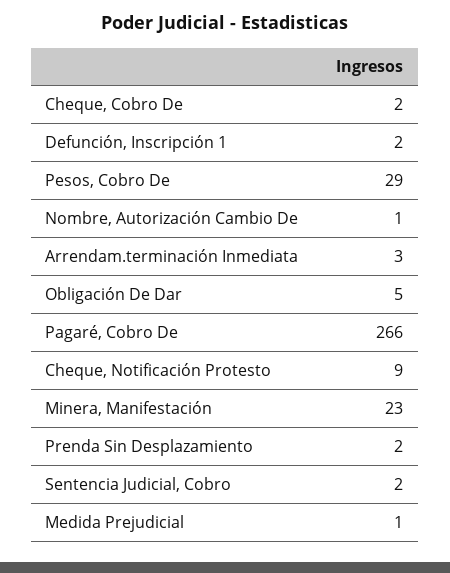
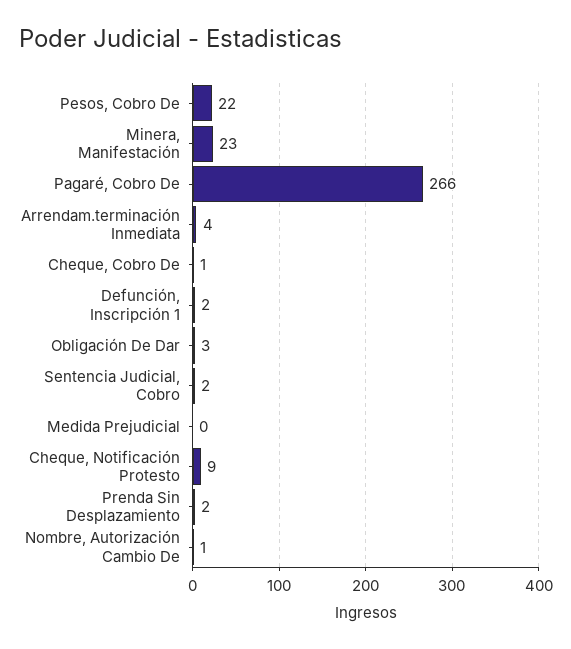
  {
-   "Cheque, Cobro De": 2,
+   "Cheque, Cobro De": 1,
    "Defunción, Inscripción 1": 2,
-   "Pesos, Cobro De": 29,
+   "Pesos, Cobro De": 22,
    "Nombre, Autorización Cambio De": 1,
-   "Arrendam.terminación Inmediata": 3,
+   "Arrendam.terminación Inmediata": 4,
-   "Obligación De Dar": 5,
+   "Obligación De Dar": 3,
    "Pagaré, Cobro De": 266,
    "Cheque, Notificación Protesto": 9,
    "Minera, Manifestación": 23,
    "Prenda Sin Desplazamiento": 2,
    "Sentencia Judicial, Cobro": 2,
-   "Medida Prejudicial": 1
+   "Medida Prejudicial": 0
  }

